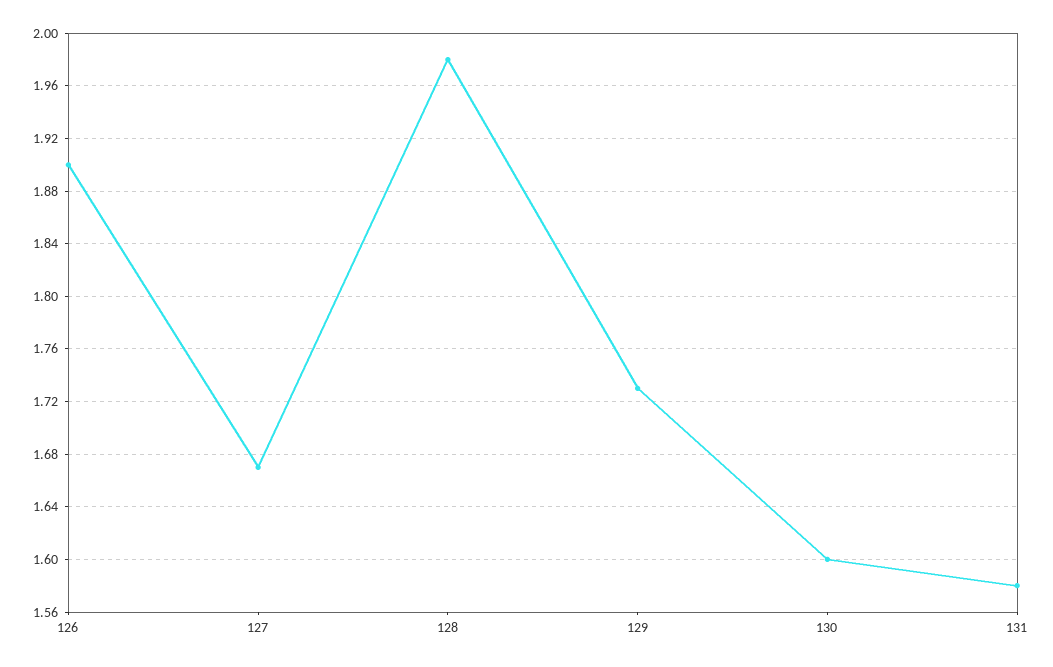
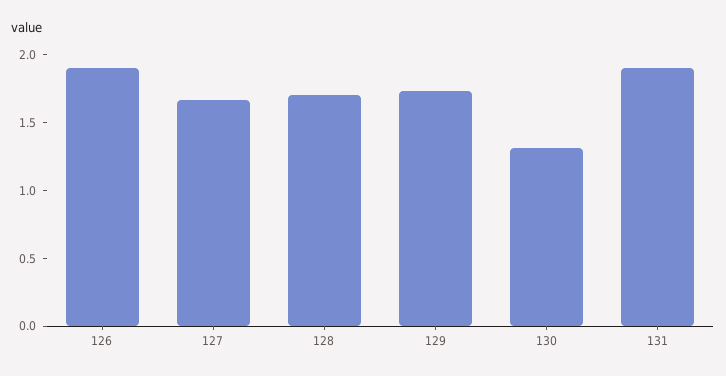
  {
    "126": 1.9,
    "127": 1.67,
-   "128": 1.98,
+   "128": 1.7,
    "129": 1.73,
-   "130": 1.6,
+   "130": 1.3,
-   "131": 1.58
+   "131": 1.9
  }

